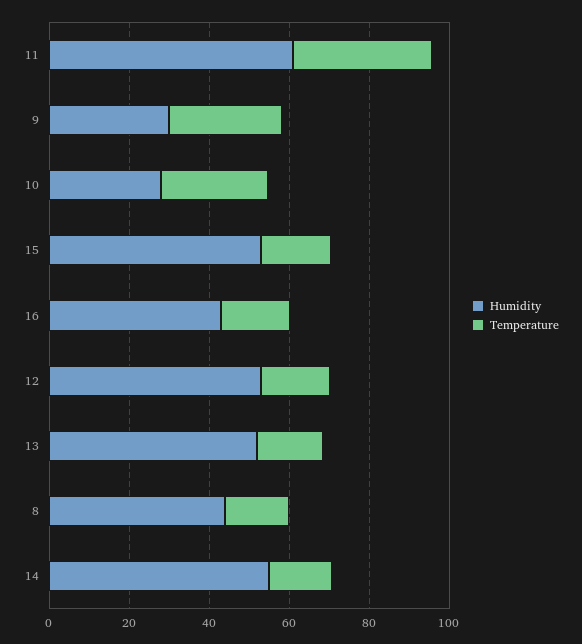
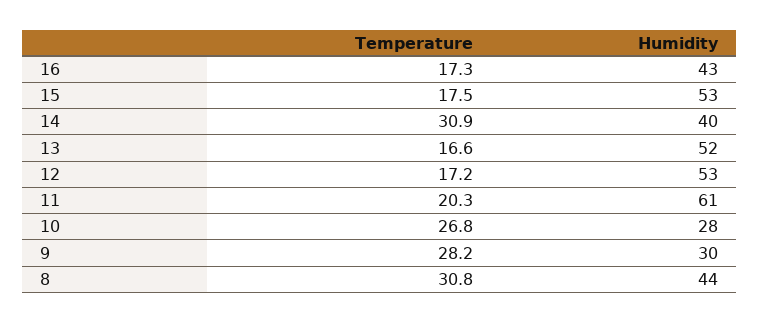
  {
    "Humidity": {
      "11": 61,
      "9": 30,
      "10": 28,
      "15": 53,
      "16": 43,
      "12": 53,
      "13": 52,
      "8": 44,
-     "14": 55
+     "14": 40
    },
    "Temperature": {
-     "11": 35,
+     "11": 20.3,
      "9": 28.2,
      "10": 26.8,
      "15": 17.5,
      "16": 17.3,
      "12": 17.2,
      "13": 16.6,
-     "8": 15,
+     "8": 30.8,
-     "14": 15
+     "14": 30.9
    }
  }

